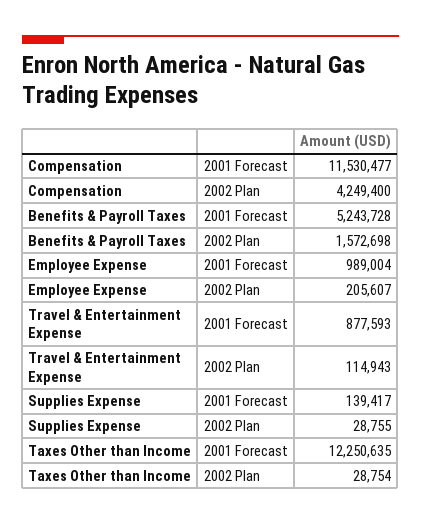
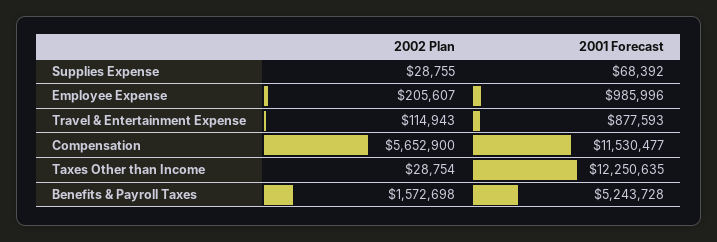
  {
    "Compensation": {
      "2001 Forecast": 11530477,
-     "2002 Plan": 4249400
+     "2002 Plan": 5652900
    },
    "Benefits & Payroll Taxes": {
      "2001 Forecast": 5243728,
      "2002 Plan": 1572698
    },
    "Employee Expense": {
-     "2001 Forecast": 989004,
+     "2001 Forecast": 985996,
      "2002 Plan": 205607
    },
    "Travel & Entertainment Expense": {
      "2001 Forecast": 877593,
      "2002 Plan": 114943
    },
    "Supplies Expense": {
-     "2001 Forecast": 139417,
+     "2001 Forecast": 68392,
      "2002 Plan": 28755
    },
    "Taxes Other than Income": {
      "2001 Forecast": 12250635,
      "2002 Plan": 28754
    }
  }

